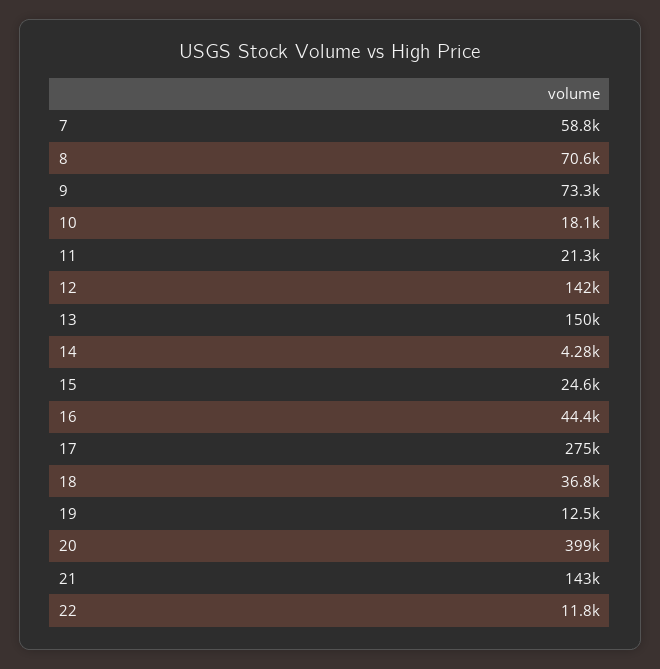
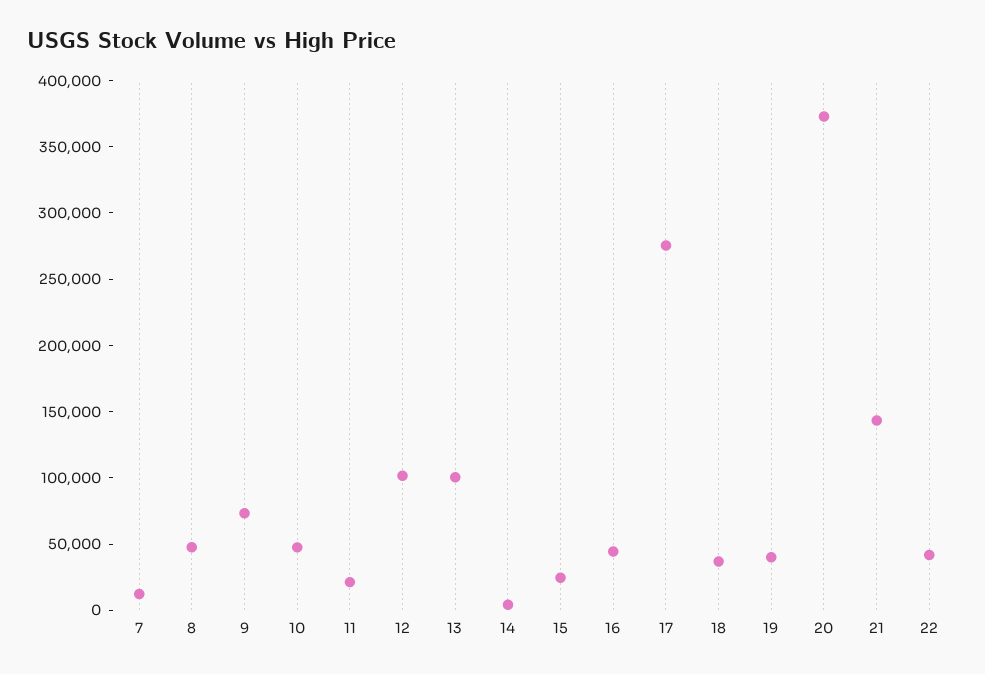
  {
-   "7": 58800,
+   "7": 10000,
-   "8": 70600,
+   "8": 50000,
    "9": 73300,
-   "10": 18100,
+   "10": 50000,
    "11": 21300,
-   "12": 142000,
+   "12": 100000,
-   "13": 150000,
+   "13": 100000,
    "14": 4280,
    "15": 24600,
    "16": 44400,
    "17": 275000,
    "18": 36800,
-   "19": 12500,
+   "19": 40000,
-   "20": 399000,
+   "20": 370000,
    "21": 143000,
-   "22": 11800
+   "22": 40000
  }

